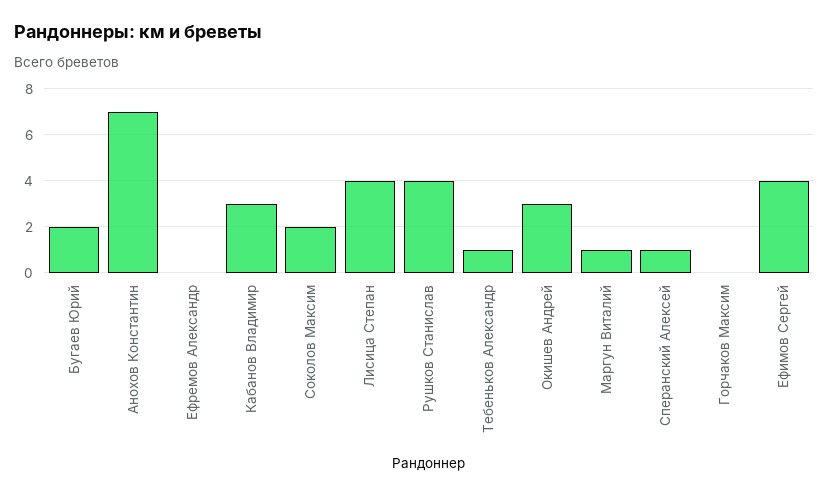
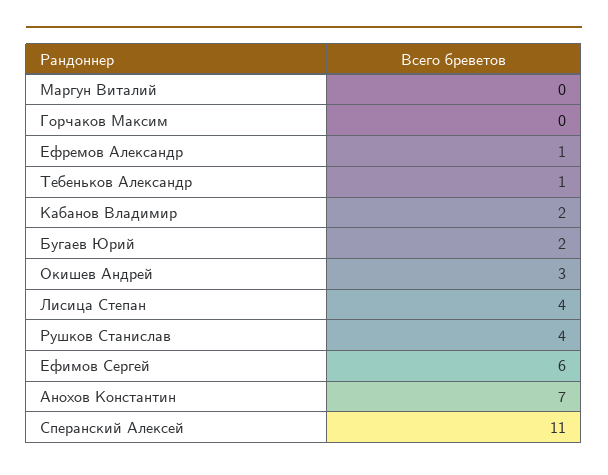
  {
    "Бугаев Юрий": 2,
    "Анохов Константин": 7,
-   "Ефремов Александр": 0,
+   "Ефремов Александр": 1,
-   "Кабанов Владимир": 3,
+   "Кабанов Владимир": 2,
-   "Соколов Максим": 2,
    "Лисица Степан": 4,
    "Рушков Станислав": 4,
    "Тебеньков Александр": 1,
    "Окишев Андрей": 3,
-   "Маргун Виталий": 1,
+   "Маргун Виталий": 0,
-   "Сперанский Алексей": 1,
+   "Сперанский Алексей": 11,
    "Горчаков Максим": 0,
-   "Ефимов Сергей": 4
+   "Ефимов Сергей": 6
  }

